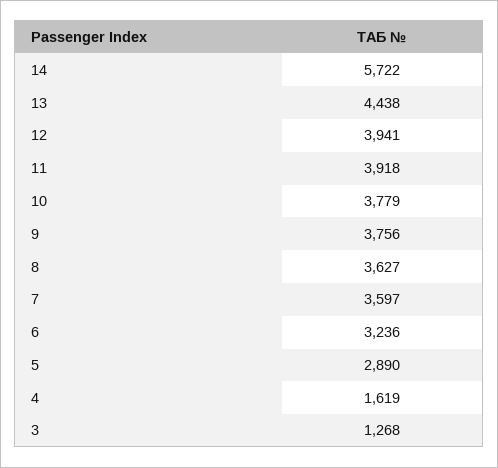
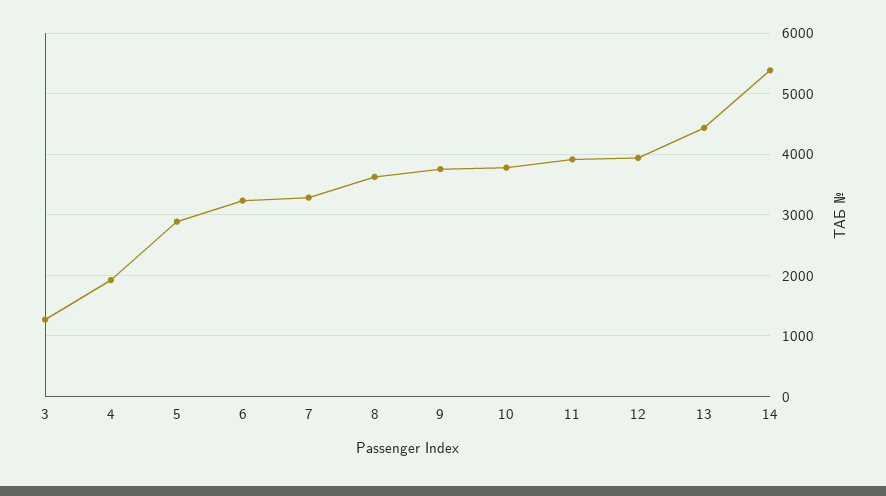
  {
-   "14": 5722,
+   "14": 5400,
    "13": 4438,
    "12": 3941,
    "11": 3918,
    "10": 3779,
    "9": 3756,
    "8": 3627,
-   "7": 3597,
+   "7": 3300,
    "6": 3236,
    "5": 2890,
-   "4": 1619,
+   "4": 1900,
    "3": 1268
  }

